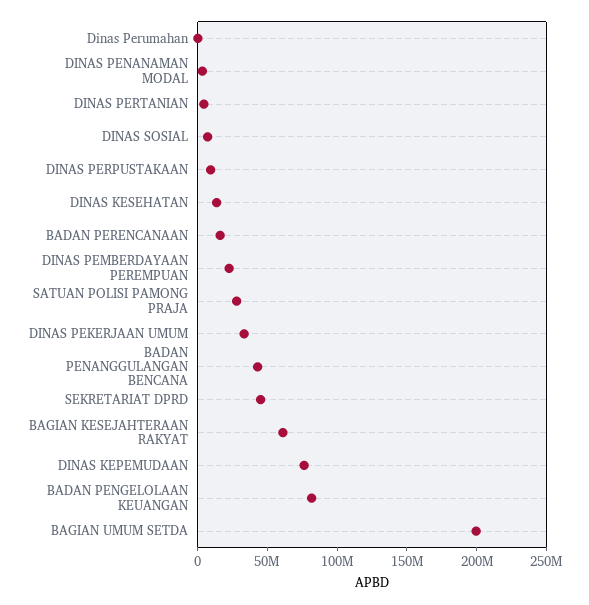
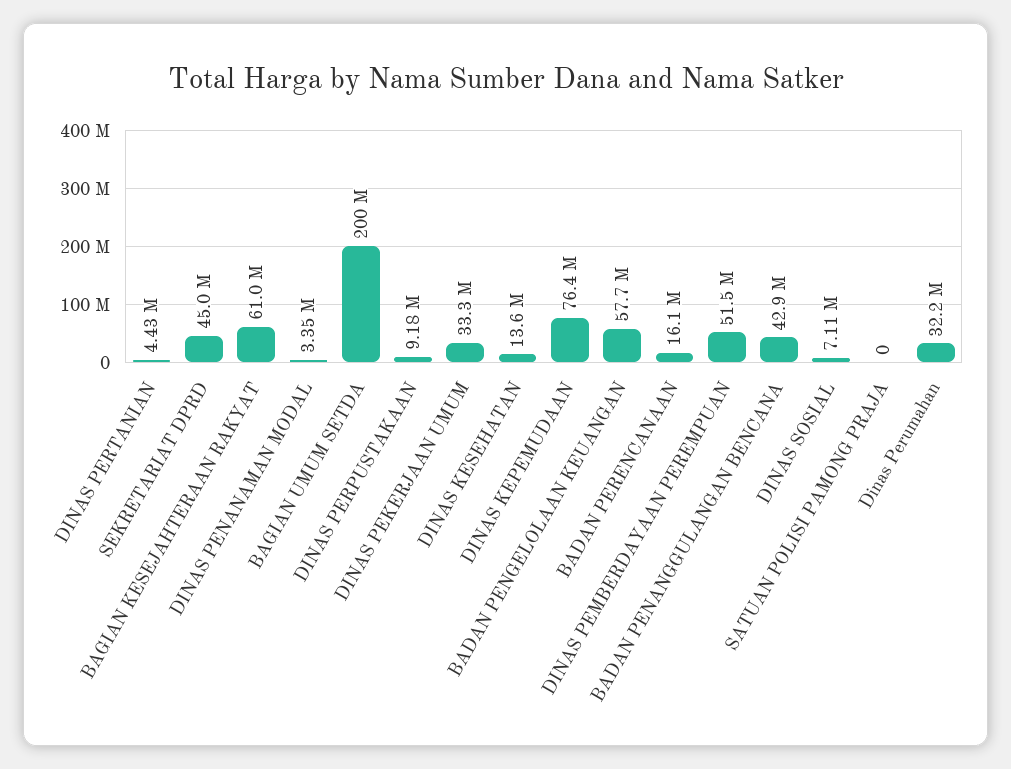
  {
-   "Dinas Perumahan": 0,
+   "Dinas Perumahan": 32200000,
    "DINAS PENANAMAN MODAL": 3350000,
    "DINAS PERTANIAN": 4430000,
    "DINAS SOSIAL": 7110000,
    "DINAS PERPUSTAKAAN": 9180000,
    "DINAS KESEHATAN": 13600000,
    "BADAN PERENCANAAN": 16100000,
-   "DINAS PEMBERDAYAAN PEREMPUAN": 20000000,
+   "DINAS PEMBERDAYAAN PEREMPUAN": 51500000,
-   "SATUAN POLISI PAMONG PRAJA": 30000000,
+   "SATUAN POLISI PAMONG PRAJA": 0,
    "DINAS PEKERJAAN UMUM": 33300000,
    "BADAN PENANGGULANGAN BENCANA": 42900000,
    "SEKRETARIAT DPRD": 45000000,
    "BAGIAN KESEJAHTERAAN RAKYAT": 61000000,
    "DINAS KEPEMUDAAN": 76400000,
-   "BADAN PENGELOLAAN KEUANGAN": 80000000,
+   "BADAN PENGELOLAAN KEUANGAN": 57700000,
    "BAGIAN UMUM SETDA": 200000000
  }

